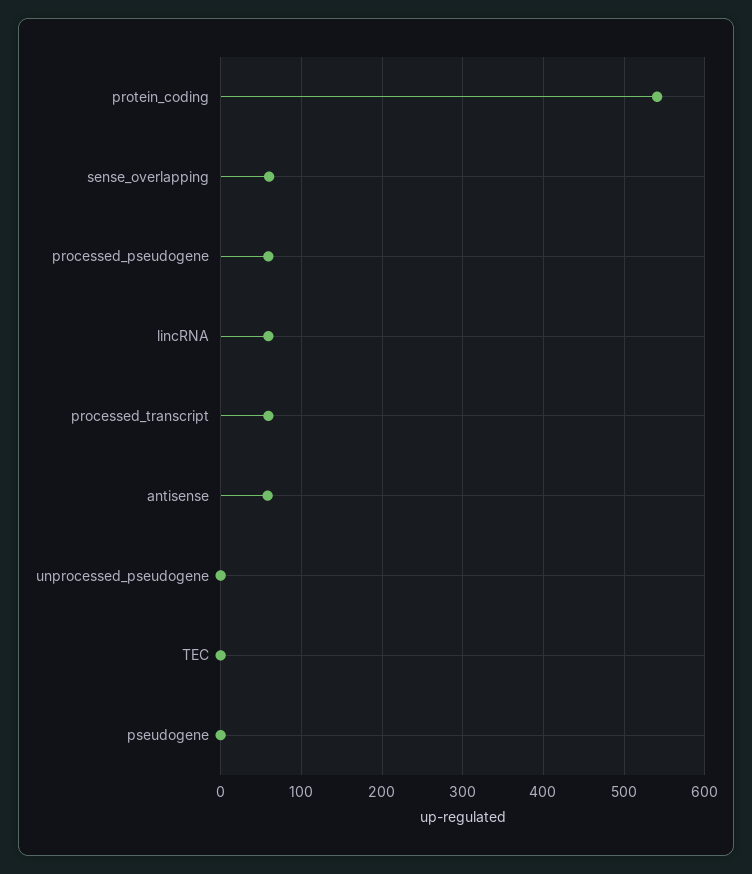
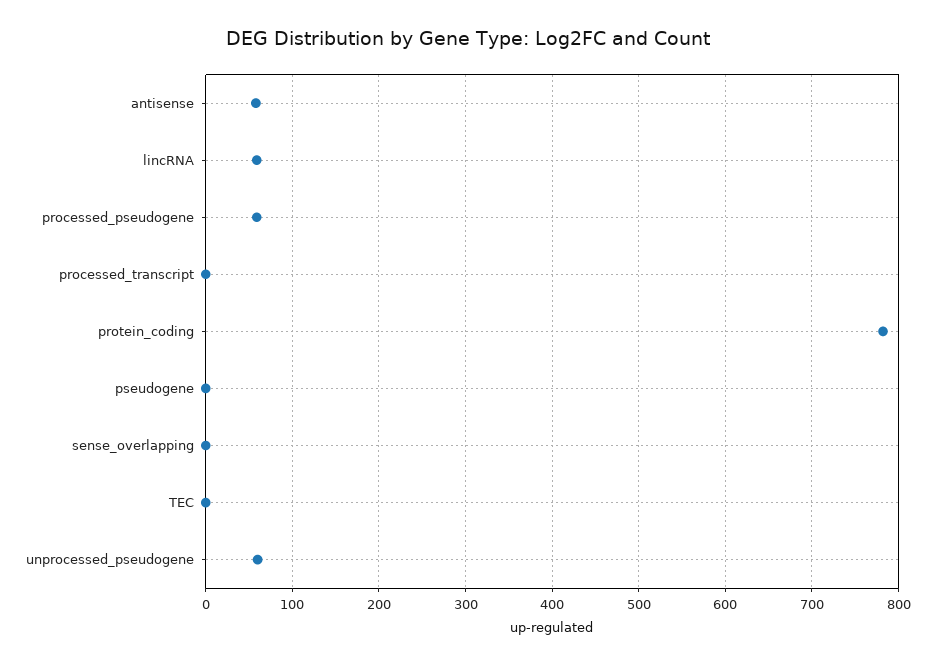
  {
-   "protein_coding": 540,
+   "protein_coding": 780,
-   "sense_overlapping": 60,
+   "sense_overlapping": 0,
    "processed_pseudogene": 60,
    "lincRNA": 60,
-   "processed_transcript": 60,
+   "processed_transcript": 0,
    "antisense": 60,
-   "unprocessed_pseudogene": 0,
+   "unprocessed_pseudogene": 60,
    "TEC": 0,
    "pseudogene": 0
  }

